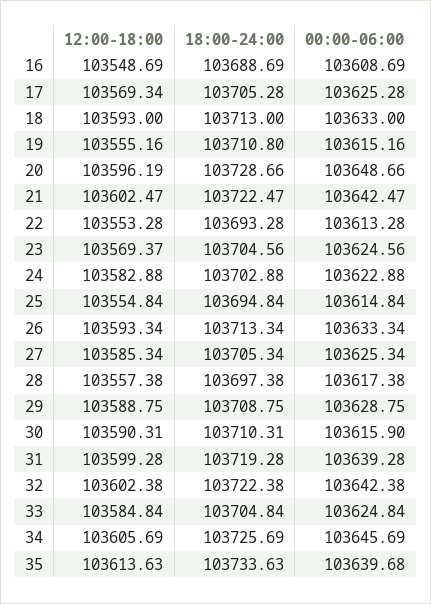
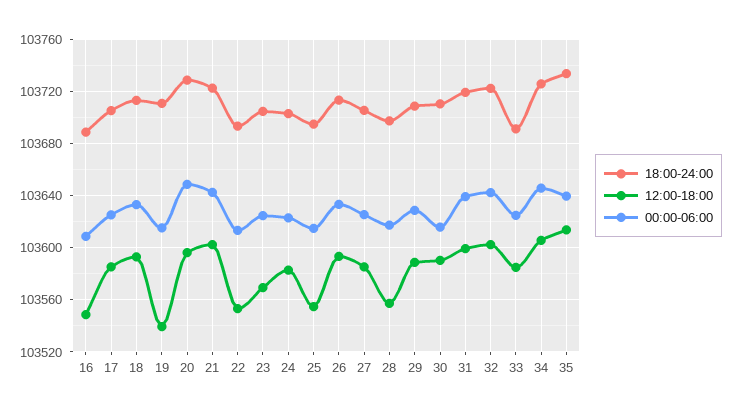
  {
    "12:00-18:00": {
      "16": 103548.69,
-     "17": 103569.34,
+     "17": 103585,
      "18": 103593,
-     "19": 103555.16,
+     "19": 103540,
      "20": 103596.19,
      "21": 103602.47,
      "22": 103553.28,
      "23": 103569.37,
      "24": 103582.88,
      "25": 103554.84,
      "26": 103593.34,
      "27": 103585.34,
      "28": 103557.38,
      "29": 103588.75,
      "30": 103590.31,
      "31": 103599.28,
      "32": 103602.38,
      "33": 103584.84,
      "34": 103605.69,
      "35": 103613.63
    },
    "18:00-24:00": {
      "16": 103688.69,
      "17": 103705.28,
      "18": 103713,
      "19": 103710.8,
      "20": 103728.66,
      "21": 103722.47,
      "22": 103693.28,
      "23": 103704.56,
      "24": 103702.88,
      "25": 103694.84,
      "26": 103713.34,
      "27": 103705.34,
      "28": 103697.38,
      "29": 103708.75,
      "30": 103710.31,
      "31": 103719.28,
      "32": 103722.38,
-     "33": 103704.84,
+     "33": 103690,
      "34": 103725.69,
      "35": 103733.63
    },
    "00:00-06:00": {
      "16": 103608.69,
      "17": 103625.28,
      "18": 103633,
      "19": 103615.16,
      "20": 103648.66,
      "21": 103642.47,
      "22": 103613.28,
      "23": 103624.56,
      "24": 103622.88,
      "25": 103614.84,
      "26": 103633.34,
      "27": 103625.34,
      "28": 103617.38,
      "29": 103628.75,
      "30": 103615.9,
      "31": 103639.28,
      "32": 103642.38,
      "33": 103624.84,
      "34": 103645.69,
      "35": 103639.68
    }
  }

